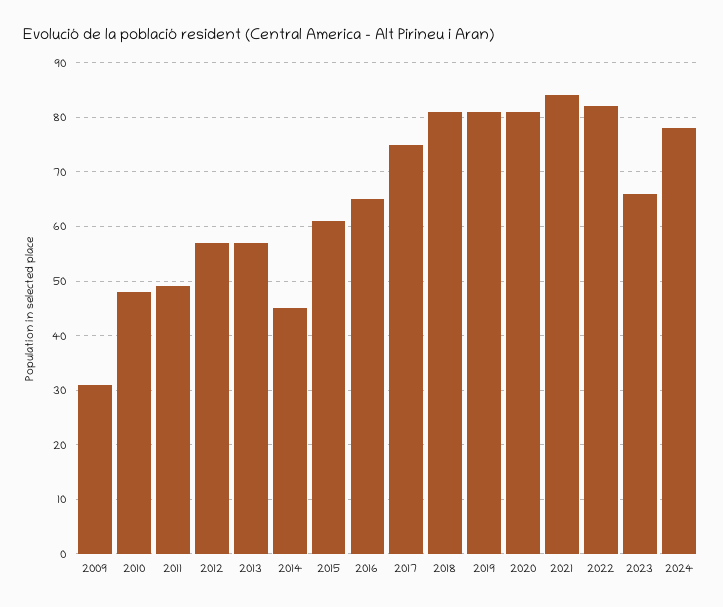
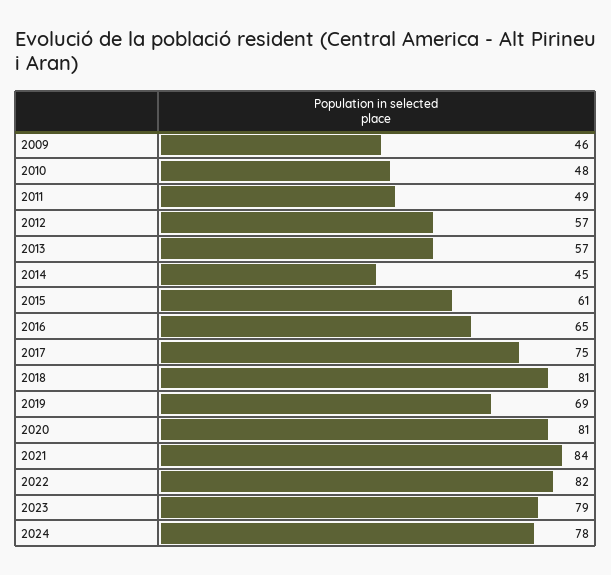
  {
-   "2009": 30,
+   "2009": 46,
    "2010": 48,
    "2011": 49,
    "2012": 57,
    "2013": 57,
    "2014": 45,
    "2015": 61,
    "2016": 65,
    "2017": 75,
    "2018": 81,
-   "2019": 80,
+   "2019": 69,
    "2020": 81,
    "2021": 84,
    "2022": 82,
-   "2023": 65,
+   "2023": 79,
    "2024": 78
  }

